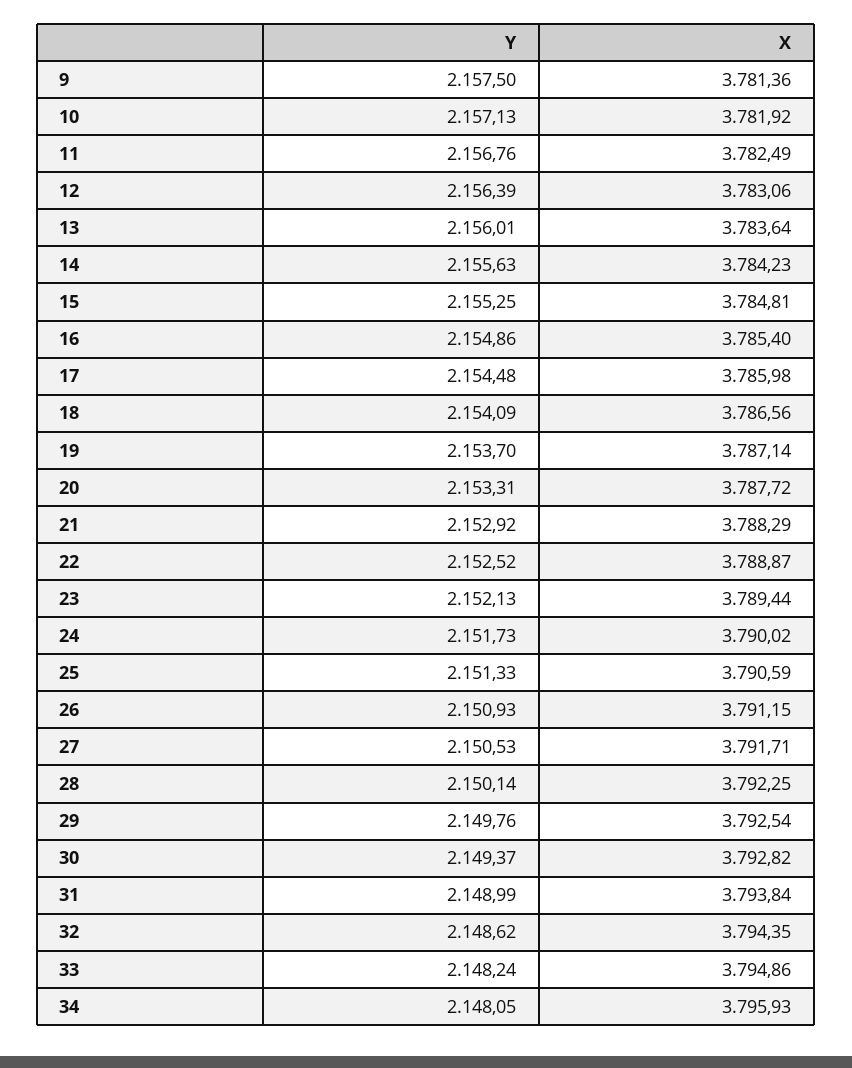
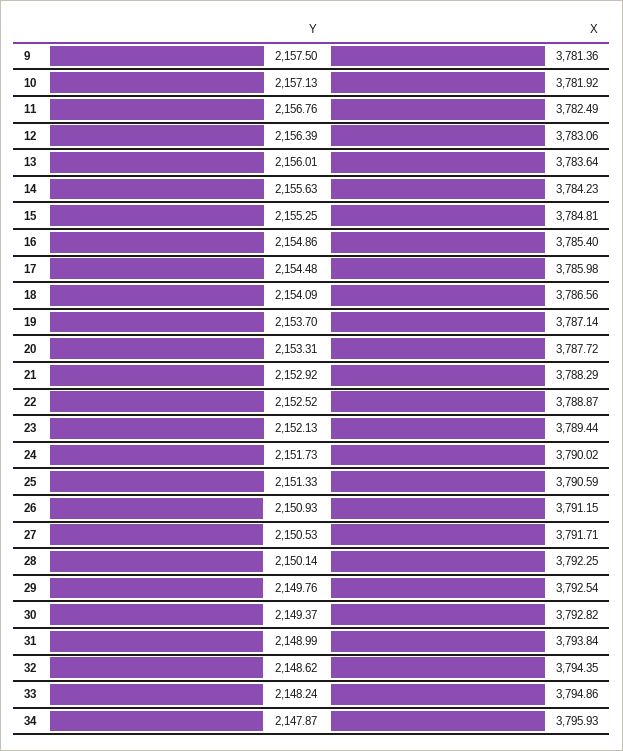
  {
    "Y": {
      "9": 2157.5,
      "10": 2157.13,
      "11": 2156.76,
      "12": 2156.39,
      "13": 2156.01,
      "14": 2155.63,
      "15": 2155.25,
      "16": 2154.86,
      "17": 2154.48,
      "18": 2154.09,
      "19": 2153.7,
      "20": 2153.31,
      "21": 2152.92,
      "22": 2152.52,
      "23": 2152.13,
      "24": 2151.73,
      "25": 2151.33,
      "26": 2150.93,
      "27": 2150.53,
      "28": 2150.14,
      "29": 2149.76,
      "30": 2149.37,
      "31": 2148.99,
      "32": 2148.62,
      "33": 2148.24,
-     "34": 2148.05
+     "34": 2147.87
    },
    "X": {
      "9": 3781.36,
      "10": 3781.92,
      "11": 3782.49,
      "12": 3783.06,
      "13": 3783.64,
      "14": 3784.23,
      "15": 3784.81,
      "16": 3785.4,
      "17": 3785.98,
      "18": 3786.56,
      "19": 3787.14,
      "20": 3787.72,
      "21": 3788.29,
      "22": 3788.87,
      "23": 3789.44,
      "24": 3790.02,
      "25": 3790.59,
      "26": 3791.15,
      "27": 3791.71,
      "28": 3792.25,
      "29": 3792.54,
      "30": 3792.82,
      "31": 3793.84,
      "32": 3794.35,
      "33": 3794.86,
      "34": 3795.93
    }
  }

